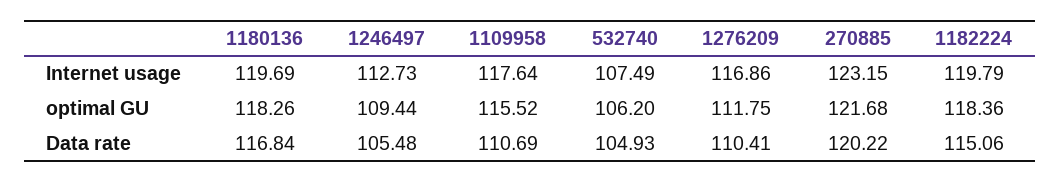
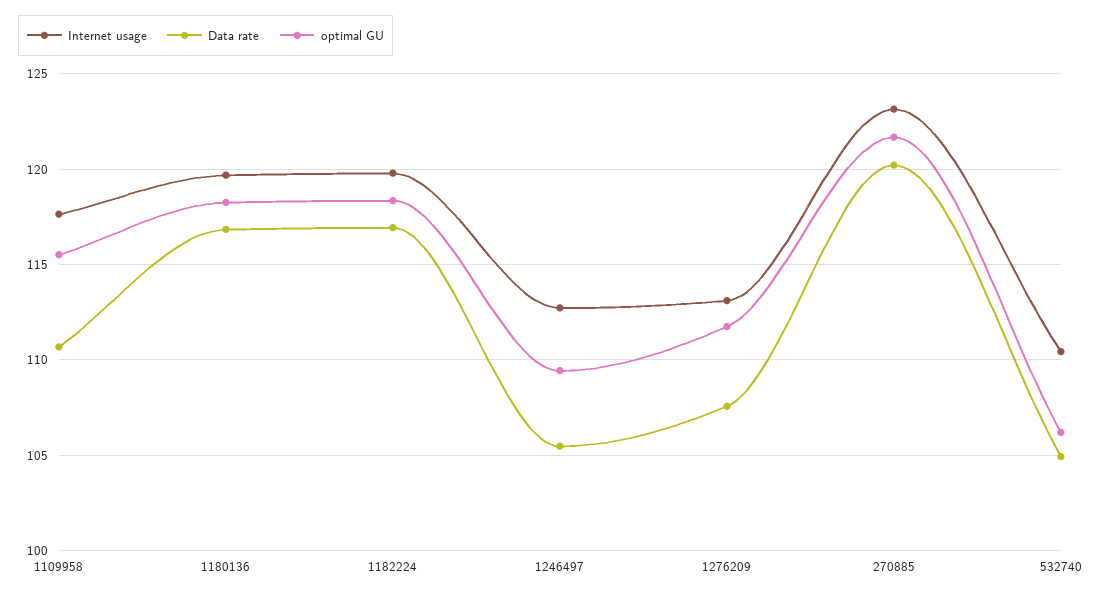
  {
    "Internet usage": {
      "1180136": 119.69,
      "1246497": 112.73,
      "1109958": 117.64,
-     "532740": 107.49,
+     "532740": 110.5,
-     "1276209": 116.86,
+     "1276209": 113,
      "270885": 123.15,
      "1182224": 119.79
    },
    "optimal GU": {
      "1180136": 118.26,
      "1246497": 109.44,
      "1109958": 115.52,
      "532740": 106.2,
      "1276209": 111.75,
      "270885": 121.68,
      "1182224": 118.36
    },
    "Data rate": {
      "1180136": 116.84,
      "1246497": 105.48,
      "1109958": 110.69,
      "532740": 104.93,
-     "1276209": 110.41,
+     "1276209": 107.5,
      "270885": 120.22,
-     "1182224": 115.06
+     "1182224": 117
    }
  }

